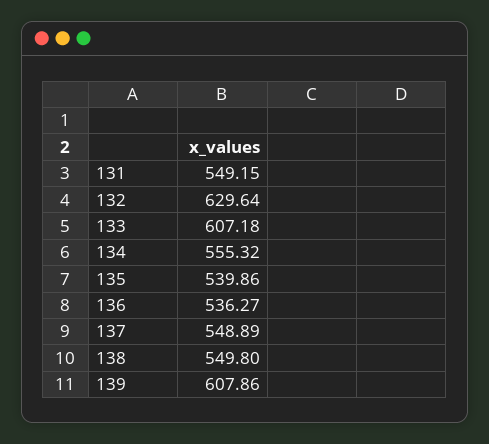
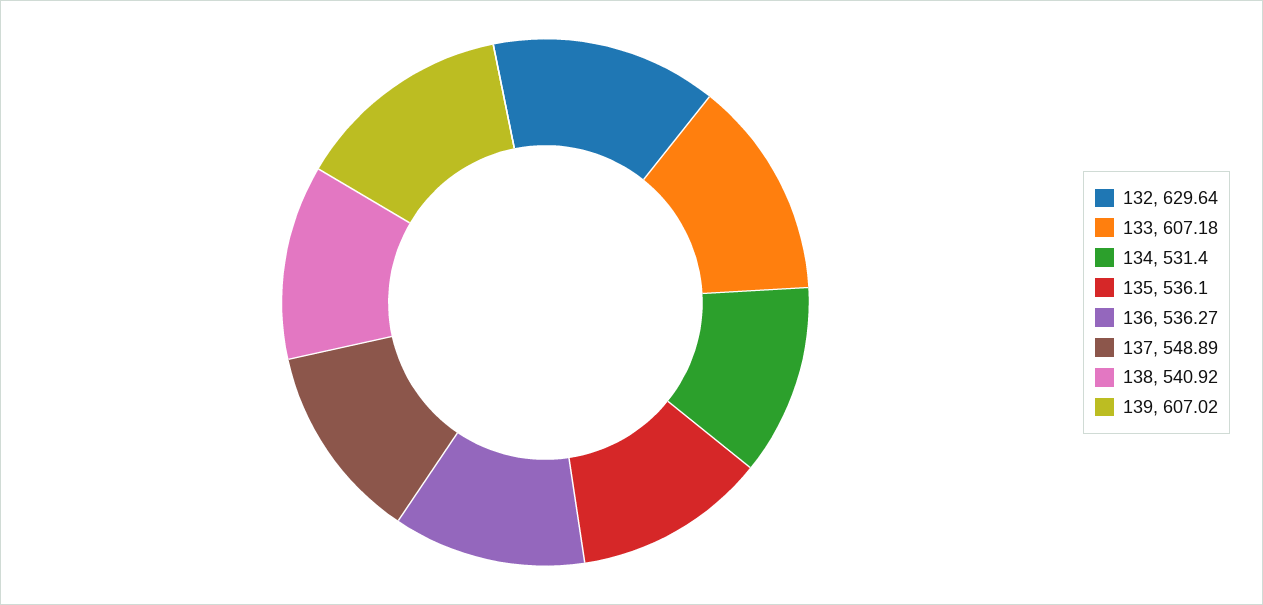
  {
-   "131": 549.15,
    "132": 629.64,
    "133": 607.18,
-   "134": 555.32,
+   "134": 531.4,
-   "135": 539.86,
+   "135": 536.1,
    "136": 536.27,
    "137": 548.89,
-   "138": 549.8,
+   "138": 540.92,
-   "139": 607.86
+   "139": 607.02
  }

